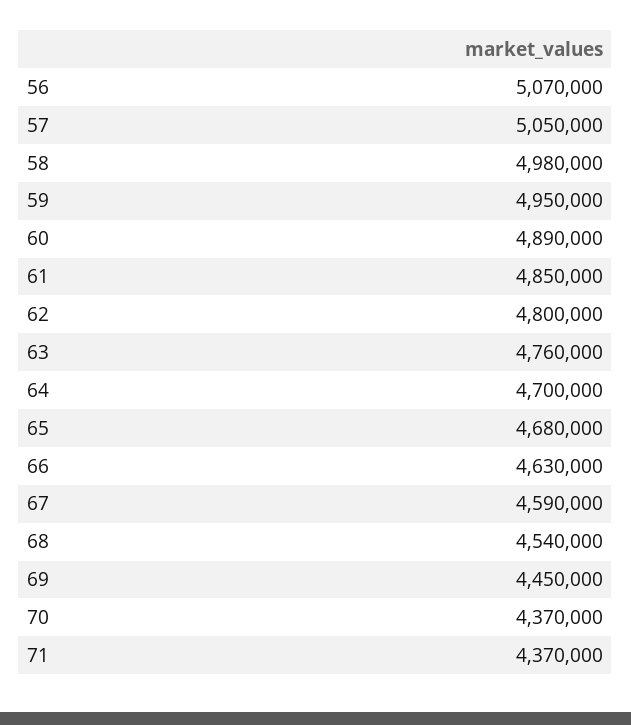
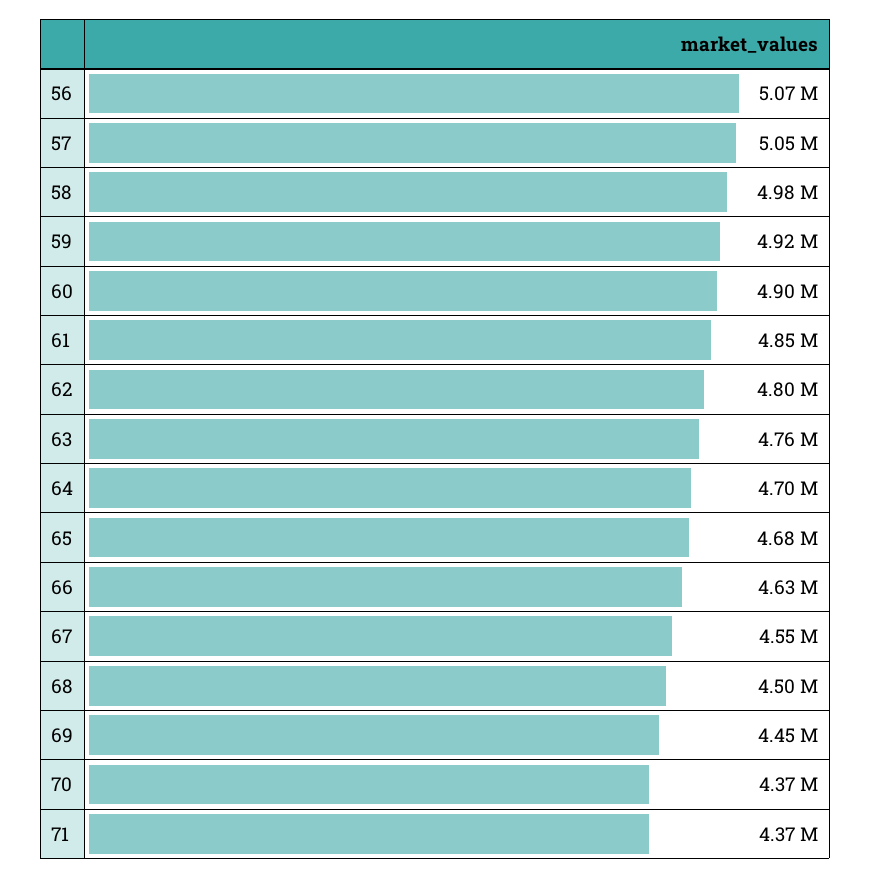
  {
    "56": 5070000,
    "57": 5050000,
    "58": 4980000,
-   "59": 4950000,
+   "59": 4920000,
-   "60": 4890000,
+   "60": 4900000,
    "61": 4850000,
    "62": 4800000,
    "63": 4760000,
    "64": 4700000,
    "65": 4680000,
    "66": 4630000,
-   "67": 4590000,
+   "67": 4550000,
-   "68": 4540000,
+   "68": 4500000,
    "69": 4450000,
    "70": 4370000,
    "71": 4370000
  }

